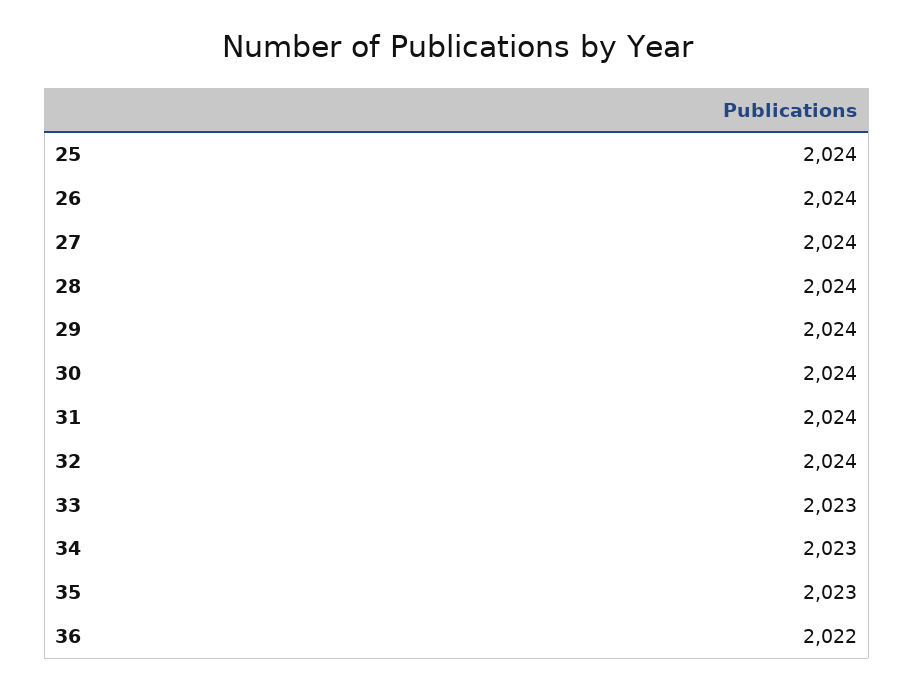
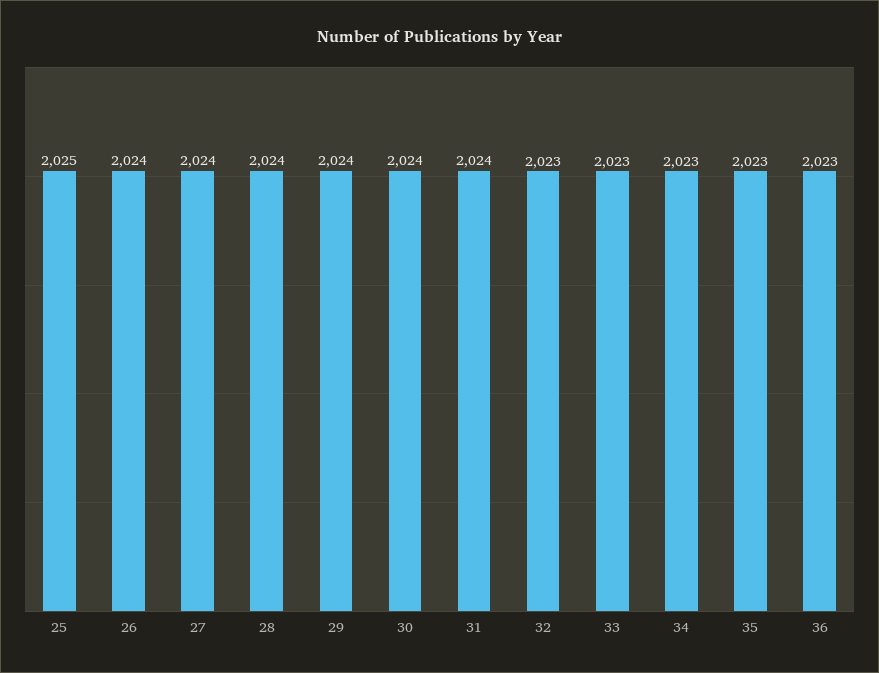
  {
-   "25": 2024,
+   "25": 2025,
    "26": 2024,
    "27": 2024,
    "28": 2024,
    "29": 2024,
    "30": 2024,
    "31": 2024,
-   "32": 2024,
+   "32": 2023,
    "33": 2023,
    "34": 2023,
    "35": 2023,
-   "36": 2022
+   "36": 2023
  }

